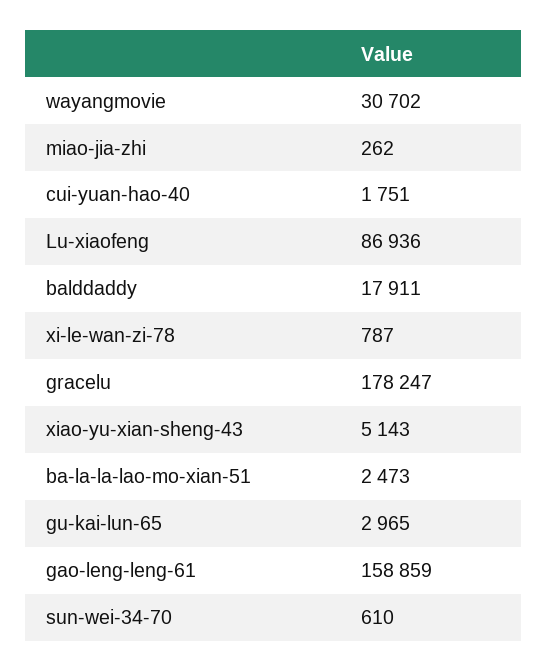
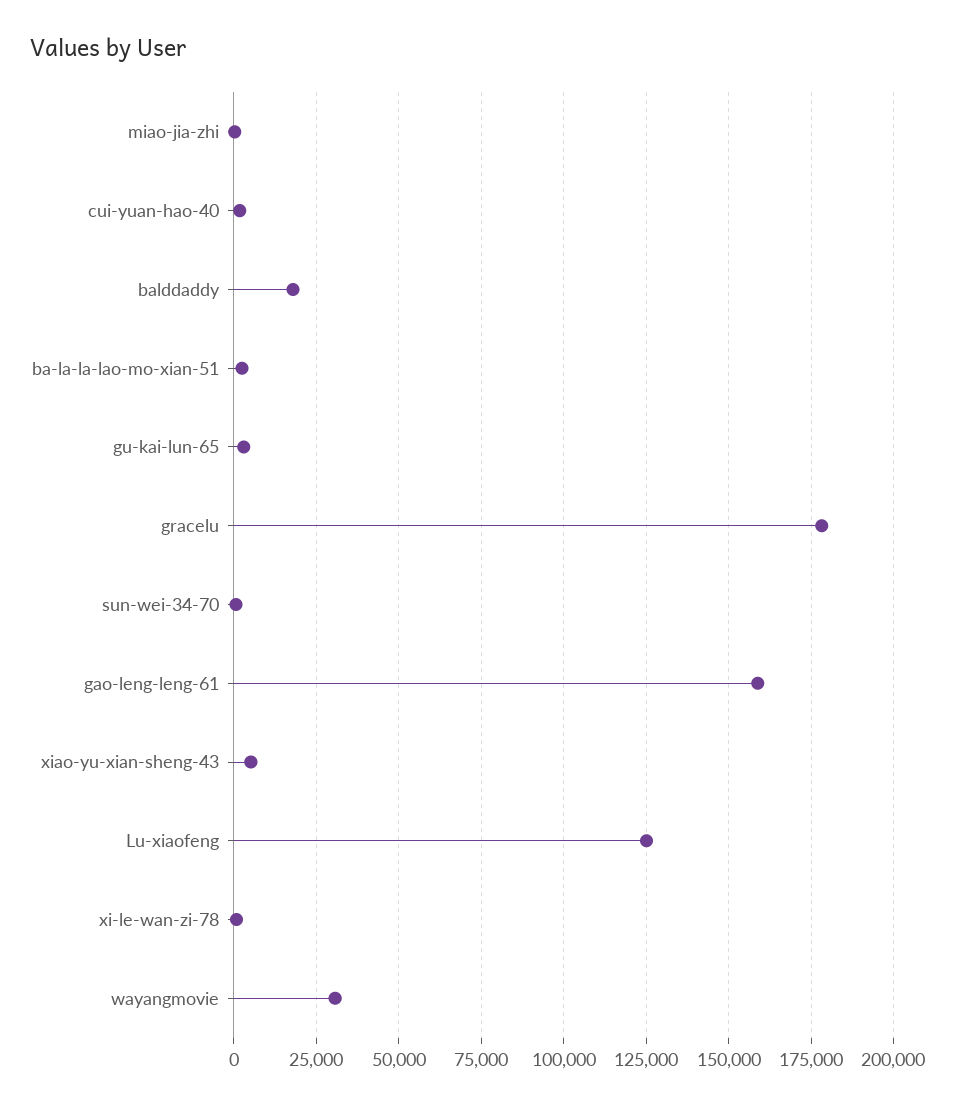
  {
    "wayangmovie": 30702,
    "miao-jia-zhi": 262,
    "cui-yuan-hao-40": 1751,
-   "Lu-xiaofeng": 86936,
+   "Lu-xiaofeng": 125000,
    "balddaddy": 17911,
    "xi-le-wan-zi-78": 787,
    "gracelu": 178247,
    "xiao-yu-xian-sheng-43": 5143,
    "ba-la-la-lao-mo-xian-51": 2473,
    "gu-kai-lun-65": 2965,
    "gao-leng-leng-61": 158859,
    "sun-wei-34-70": 610
  }

